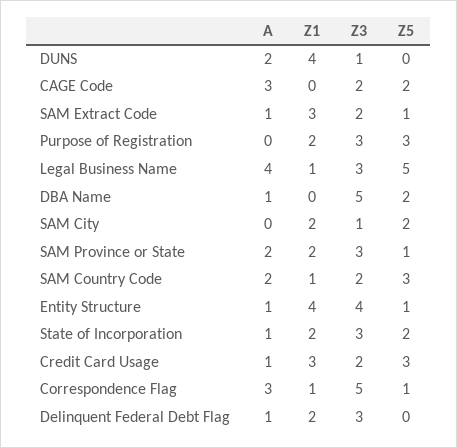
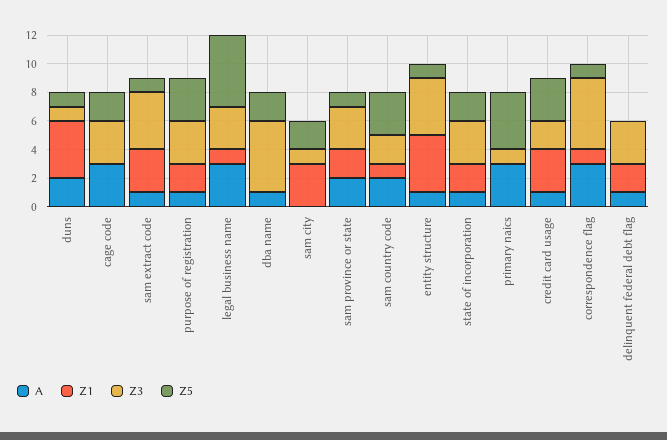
  {
    "A": {
      "DUNS": 2,
      "CAGE Code": 3,
      "SAM Extract Code": 1,
-     "Purpose of Registration": 0,
+     "Purpose of Registration": 1,
-     "Legal Business Name": 4,
+     "Legal Business Name": 3,
      "DBA Name": 1,
      "SAM City": 0,
      "SAM Province or State": 2,
      "SAM Country Code": 2,
      "Entity Structure": 1,
      "State of Incorporation": 1,
      "Credit Card Usage": 1,
      "Correspondence Flag": 3,
-     "Delinquent Federal Debt Flag": 1
+     "Delinquent Federal Debt Flag": 1,
+     "primary naics": 3
    },
    "Z1": {
      "DUNS": 4,
      "CAGE Code": 0,
      "SAM Extract Code": 3,
      "Purpose of Registration": 2,
      "Legal Business Name": 1,
      "DBA Name": 0,
-     "SAM City": 2,
+     "SAM City": 3,
      "SAM Province or State": 2,
      "SAM Country Code": 1,
      "Entity Structure": 4,
      "State of Incorporation": 2,
      "Credit Card Usage": 3,
      "Correspondence Flag": 1,
-     "Delinquent Federal Debt Flag": 2
+     "Delinquent Federal Debt Flag": 2,
+     "primary naics": 0
    },
    "Z3": {
      "DUNS": 1,
-     "CAGE Code": 2,
+     "CAGE Code": 3,
-     "SAM Extract Code": 2,
+     "SAM Extract Code": 4,
      "Purpose of Registration": 3,
      "Legal Business Name": 3,
      "DBA Name": 5,
      "SAM City": 1,
      "SAM Province or State": 3,
      "SAM Country Code": 2,
      "Entity Structure": 4,
      "State of Incorporation": 3,
      "Credit Card Usage": 2,
      "Correspondence Flag": 5,
-     "Delinquent Federal Debt Flag": 3
+     "Delinquent Federal Debt Flag": 3,
+     "primary naics": 1
    },
    "Z5": {
-     "DUNS": 0,
+     "DUNS": 1,
      "CAGE Code": 2,
      "SAM Extract Code": 1,
      "Purpose of Registration": 3,
      "Legal Business Name": 5,
      "DBA Name": 2,
      "SAM City": 2,
      "SAM Province or State": 1,
      "SAM Country Code": 3,
      "Entity Structure": 1,
      "State of Incorporation": 2,
      "Credit Card Usage": 3,
      "Correspondence Flag": 1,
-     "Delinquent Federal Debt Flag": 0
+     "Delinquent Federal Debt Flag": 0,
+     "primary naics": 4
    }
  }

